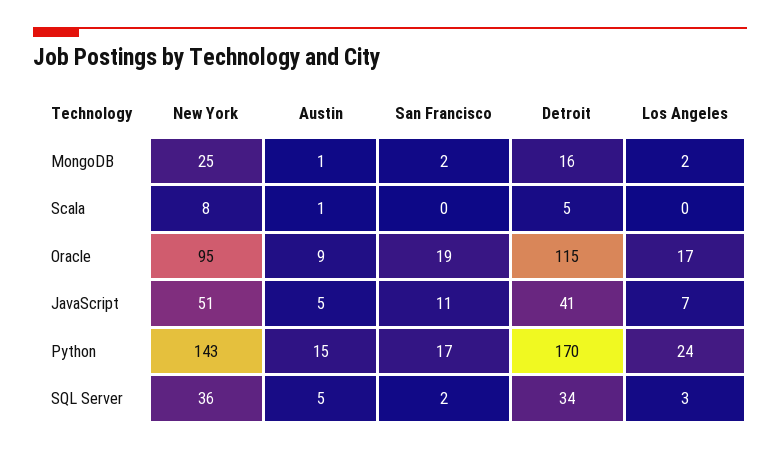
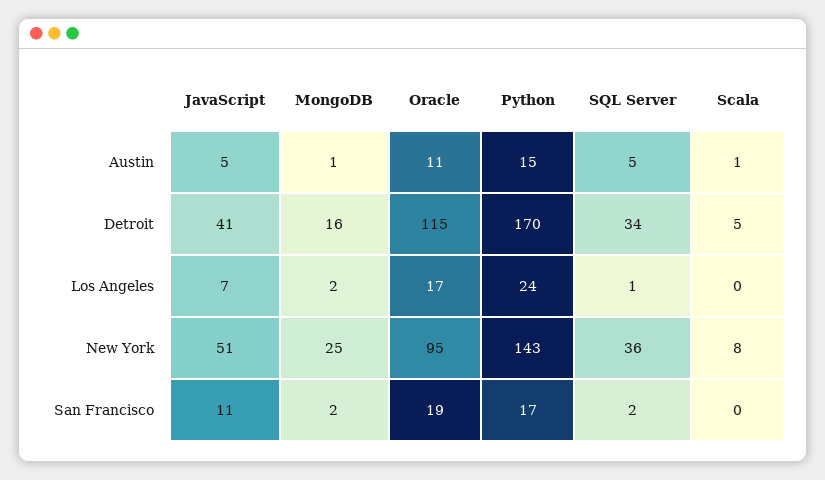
  {
    "New York": {
      "MongoDB": 25,
      "Scala": 8,
      "Oracle": 95,
      "JavaScript": 51,
      "Python": 143,
      "SQL Server": 36
    },
    "Austin": {
      "MongoDB": 1,
      "Scala": 1,
-     "Oracle": 9,
+     "Oracle": 11,
      "JavaScript": 5,
      "Python": 15,
      "SQL Server": 5
    },
    "San Francisco": {
      "MongoDB": 2,
      "Scala": 0,
      "Oracle": 19,
      "JavaScript": 11,
      "Python": 17,
      "SQL Server": 2
    },
    "Detroit": {
      "MongoDB": 16,
      "Scala": 5,
      "Oracle": 115,
      "JavaScript": 41,
      "Python": 170,
      "SQL Server": 34
    },
    "Los Angeles": {
      "MongoDB": 2,
      "Scala": 0,
      "Oracle": 17,
      "JavaScript": 7,
      "Python": 24,
-     "SQL Server": 3
+     "SQL Server": 1
    }
  }

